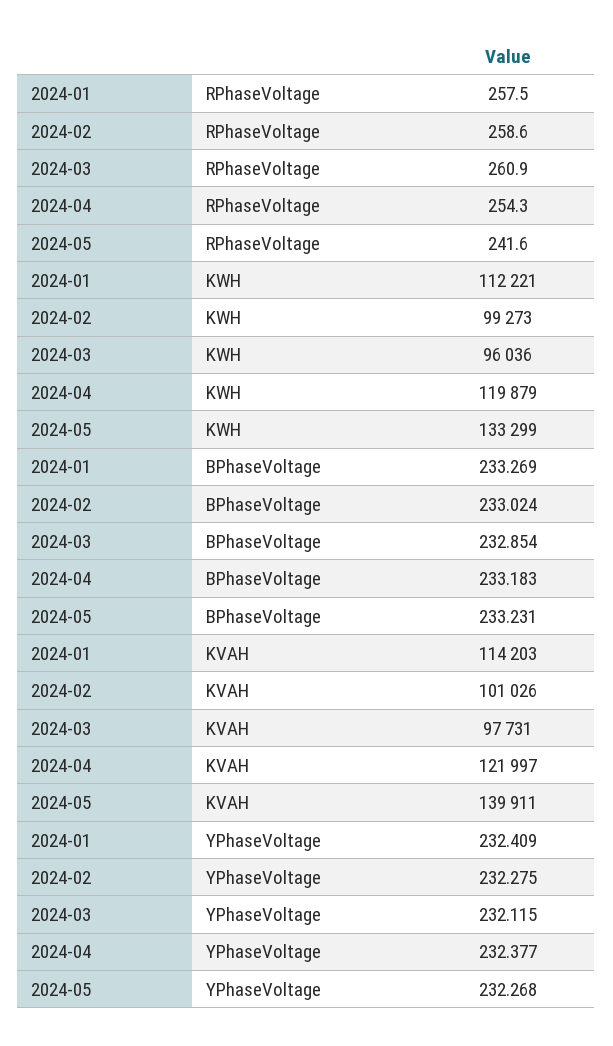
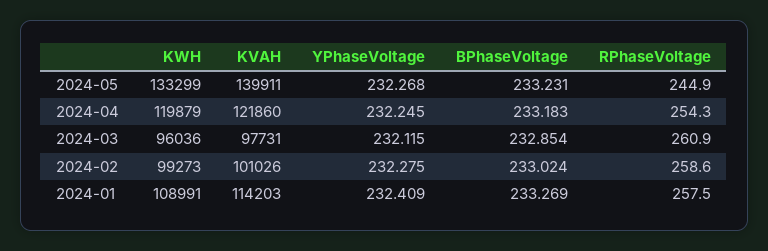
  {
    "2024-01": {
      "RPhaseVoltage": 257.5,
-     "KWH": 112221,
+     "KWH": 108991,
      "BPhaseVoltage": 233.269,
      "KVAH": 114203,
      "YPhaseVoltage": 232.409
    },
    "2024-02": {
      "RPhaseVoltage": 258.6,
      "KWH": 99273,
      "BPhaseVoltage": 233.024,
      "KVAH": 101026,
      "YPhaseVoltage": 232.275
    },
    "2024-03": {
      "RPhaseVoltage": 260.9,
      "KWH": 96036,
      "BPhaseVoltage": 232.854,
      "KVAH": 97731,
      "YPhaseVoltage": 232.115
    },
    "2024-04": {
      "RPhaseVoltage": 254.3,
      "KWH": 119879,
      "BPhaseVoltage": 233.183,
-     "KVAH": 121997,
+     "KVAH": 121860,
-     "YPhaseVoltage": 232.377
+     "YPhaseVoltage": 232.245
    },
    "2024-05": {
-     "RPhaseVoltage": 241.6,
+     "RPhaseVoltage": 244.9,
      "KWH": 133299,
      "BPhaseVoltage": 233.231,
      "KVAH": 139911,
      "YPhaseVoltage": 232.268
    }
  }

